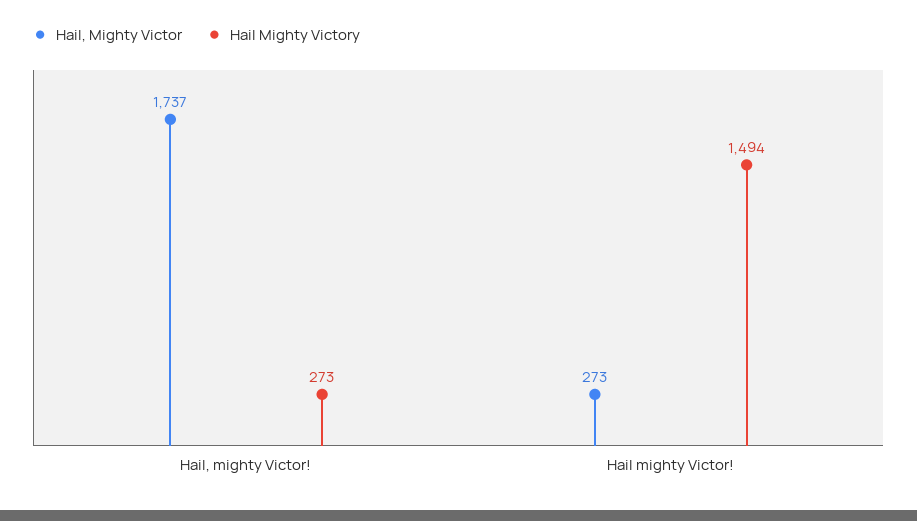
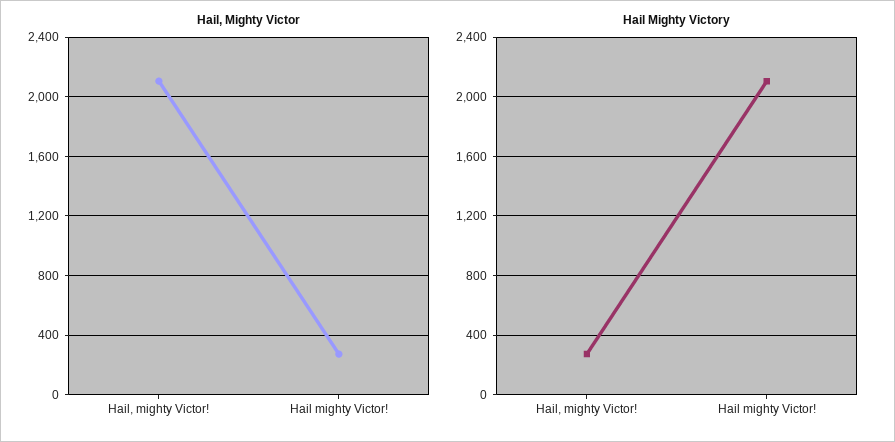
  {
    "Hail, Mighty Victor": {
-     "Hail, mighty Victor!": 1737,
+     "Hail, mighty Victor!": 2100,
      "Hail mighty Victor!": 273
    },
    "Hail Mighty Victory": {
      "Hail, mighty Victor!": 273,
-     "Hail mighty Victor!": 1494
+     "Hail mighty Victor!": 2100
    }
  }

